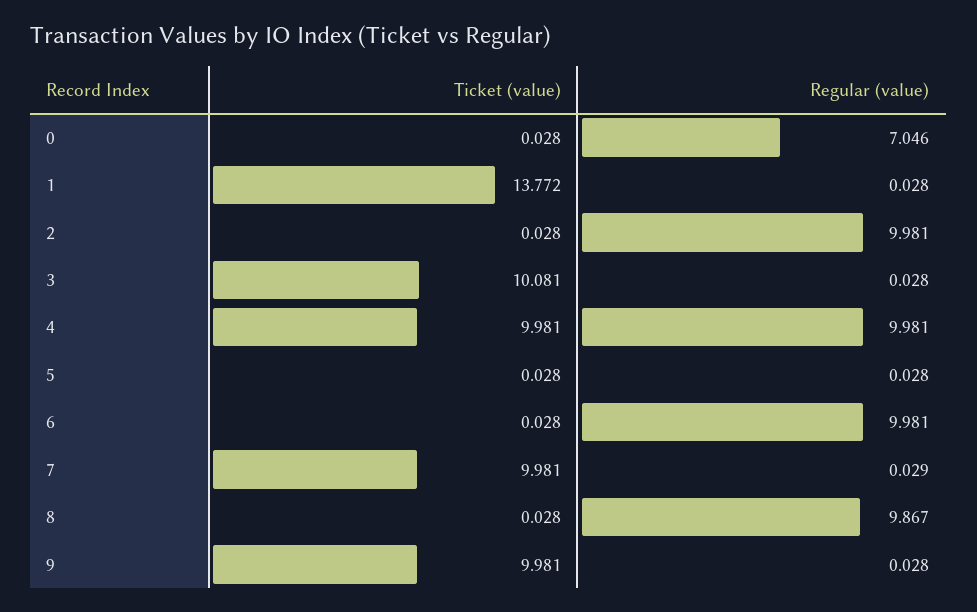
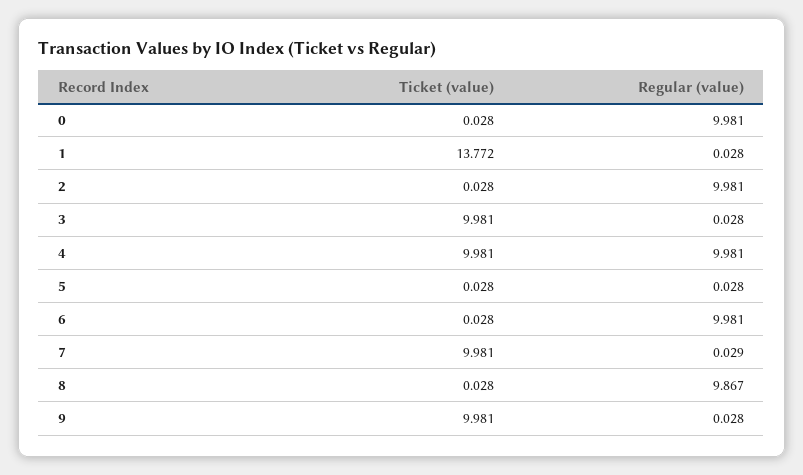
  {
    "Ticket (value)": {
      "0": 0.028,
      "1": 13.772,
      "2": 0.028,
-     "3": 10.081,
+     "3": 9.981,
      "4": 9.981,
      "5": 0.028,
      "6": 0.028,
      "7": 9.981,
      "8": 0.028,
      "9": 9.981
    },
    "Regular (value)": {
-     "0": 7.046,
+     "0": 9.981,
      "1": 0.028,
      "2": 9.981,
      "3": 0.028,
      "4": 9.981,
      "5": 0.028,
      "6": 9.981,
      "7": 0.029,
      "8": 9.867,
      "9": 0.028
    }
  }

